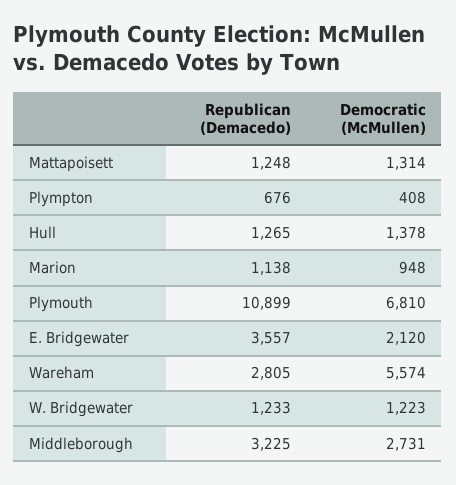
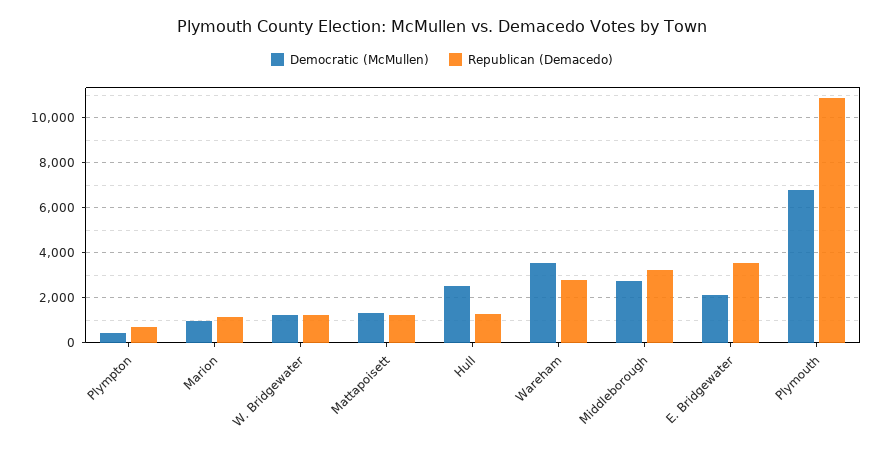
  {
    "Republican (Demacedo)": {
      "Mattapoisett": 1248,
      "Plympton": 676,
      "Hull": 1265,
      "Marion": 1138,
      "Plymouth": 10899,
      "E. Bridgewater": 3557,
      "Wareham": 2805,
      "W. Bridgewater": 1233,
      "Middleborough": 3225
    },
    "Democratic (McMullen)": {
      "Mattapoisett": 1314,
      "Plympton": 408,
-     "Hull": 1378,
+     "Hull": 2500,
      "Marion": 948,
      "Plymouth": 6810,
      "E. Bridgewater": 2120,
-     "Wareham": 5574,
+     "Wareham": 3500,
      "W. Bridgewater": 1223,
      "Middleborough": 2731
    }
  }

